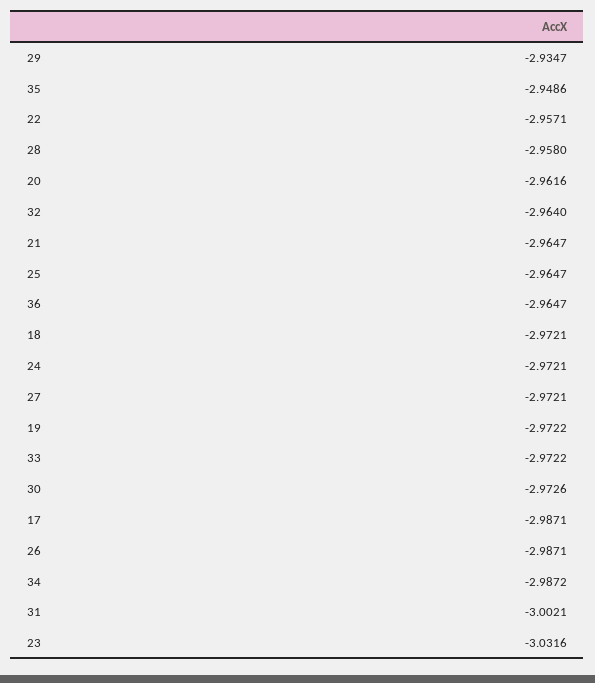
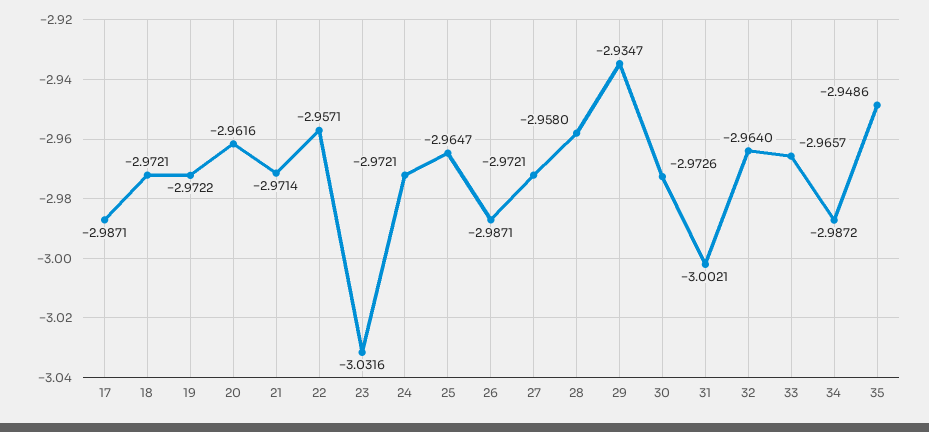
  {
    "29": -2.9347,
    "35": -2.9486,
    "22": -2.9571,
    "28": -2.958,
    "20": -2.9616,
    "32": -2.964,
-   "21": -2.9647,
+   "21": -2.9714,
    "25": -2.9647,
-   "36": -2.9647,
    "18": -2.9721,
    "24": -2.9721,
    "27": -2.9721,
    "19": -2.9722,
-   "33": -2.9722,
+   "33": -2.9657,
    "30": -2.9726,
    "17": -2.9871,
    "26": -2.9871,
    "34": -2.9872,
    "31": -3.0021,
    "23": -3.0316
  }

